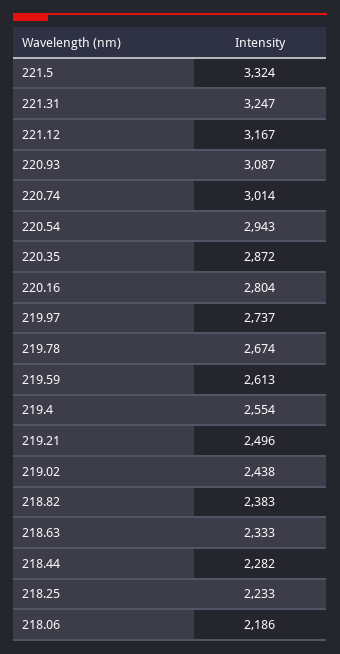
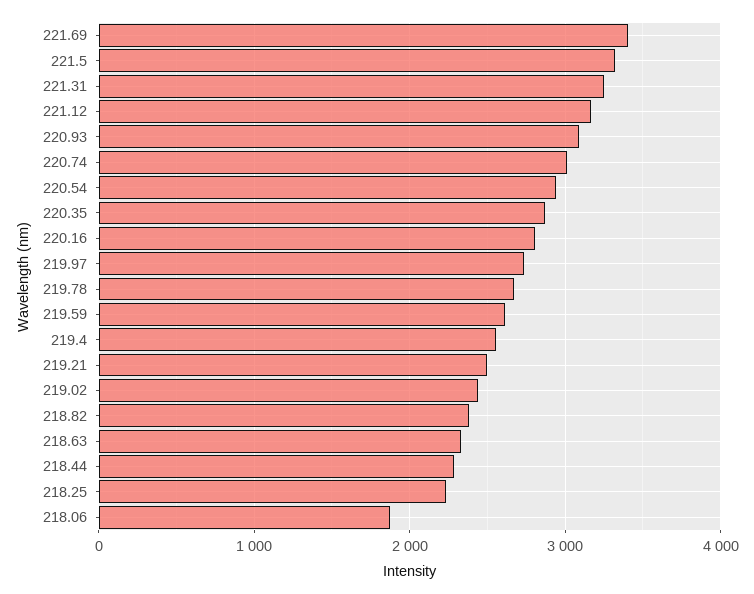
  {
    "221.5": 3324,
    "221.31": 3247,
    "221.12": 3167,
    "220.93": 3087,
    "220.74": 3014,
    "220.54": 2943,
    "220.35": 2872,
    "220.16": 2804,
    "219.97": 2737,
    "219.78": 2674,
    "219.59": 2613,
    "219.4": 2554,
    "219.21": 2496,
    "219.02": 2438,
    "218.82": 2383,
    "218.63": 2333,
    "218.44": 2282,
    "218.25": 2233,
-   "218.06": 2186
+   "218.06": 1900,
+   "221.69": 3400
  }

